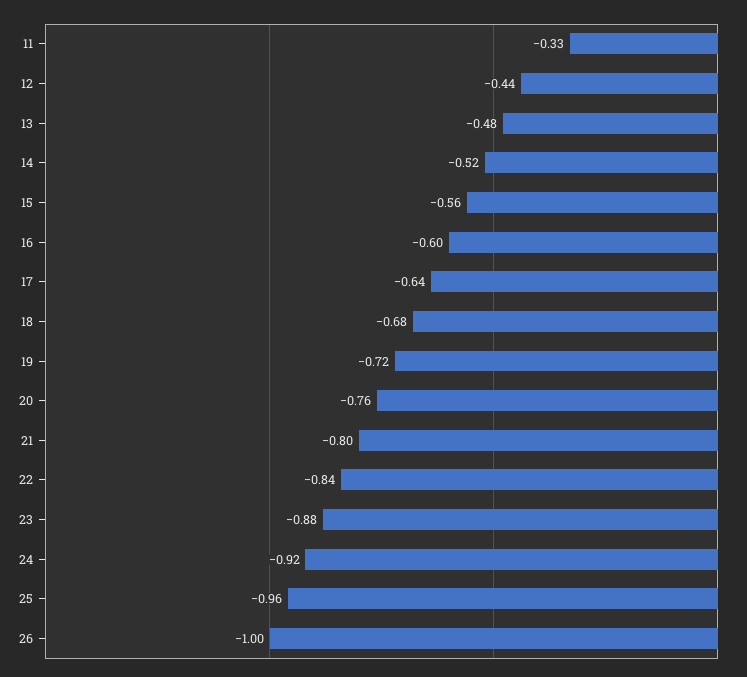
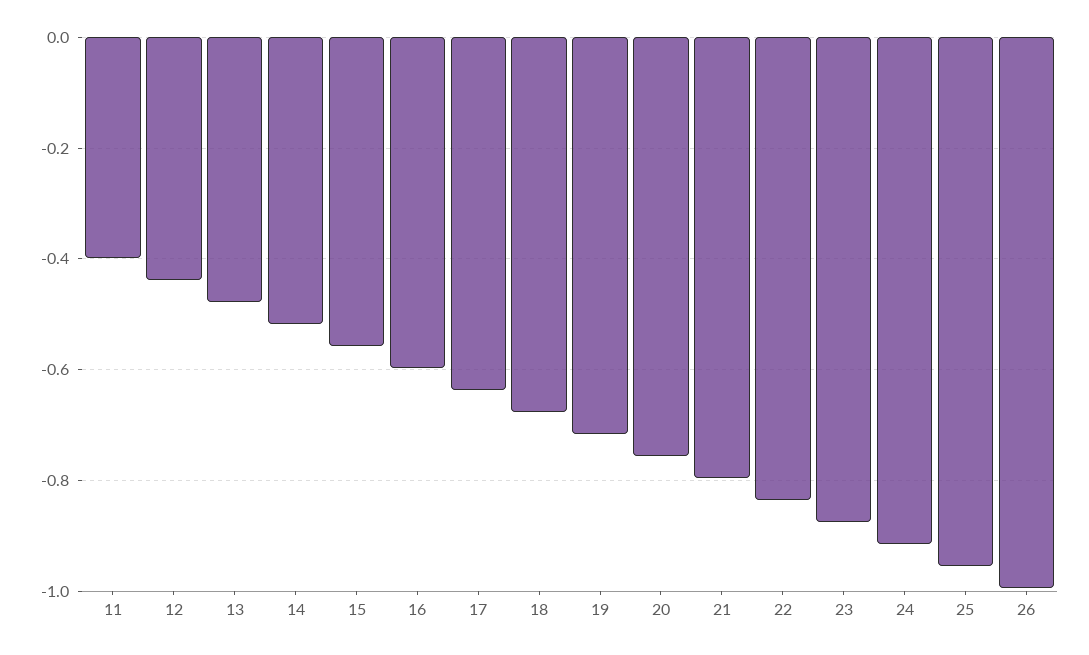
  {
-   "11": -0.33,
+   "11": -0.4,
    "12": -0.44,
    "13": -0.48,
    "14": -0.52,
    "15": -0.56,
    "16": -0.6,
    "17": -0.64,
    "18": -0.68,
    "19": -0.72,
    "20": -0.76,
    "21": -0.8,
    "22": -0.84,
    "23": -0.88,
    "24": -0.92,
    "25": -0.96,
    "26": -1
  }

